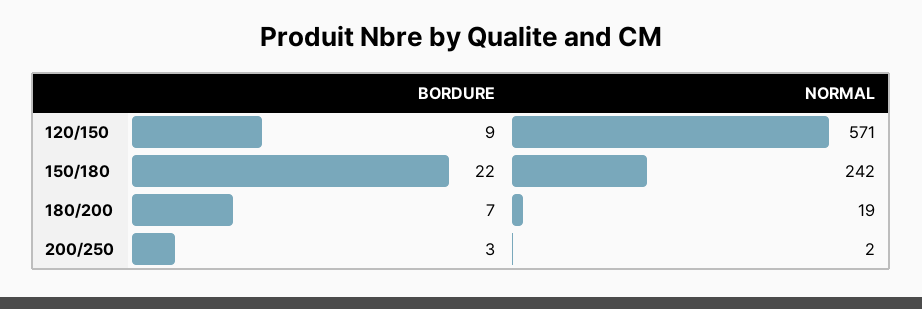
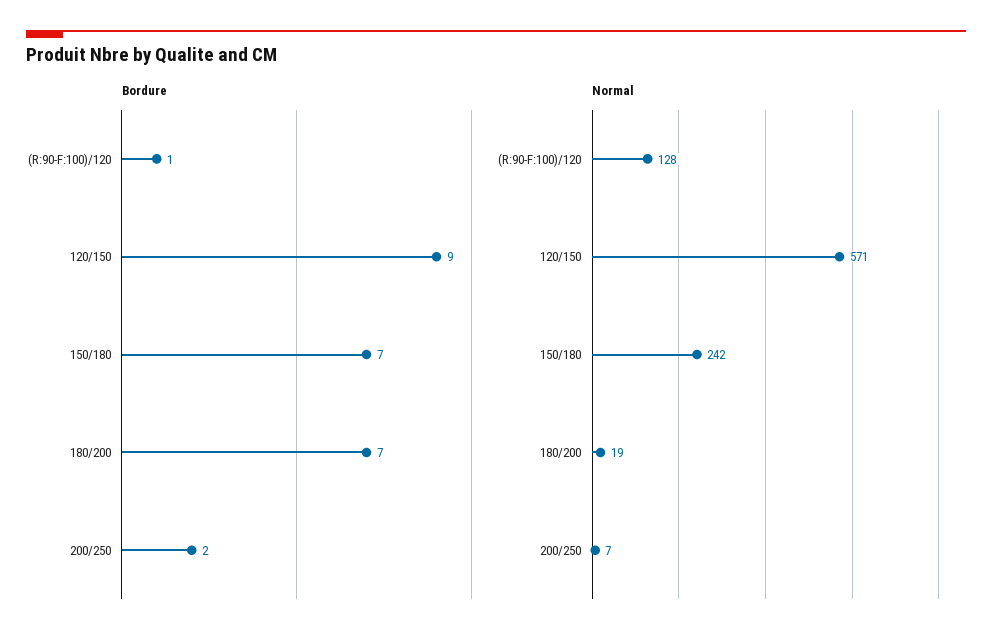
  {
    "BORDURE": {
      "120/150": 9,
-     "150/180": 22,
+     "150/180": 7,
      "180/200": 7,
-     "200/250": 3
+     "200/250": 2,
+     "(R:90-F:100)/120": 1
    },
    "NORMAL": {
      "120/150": 571,
      "150/180": 242,
      "180/200": 19,
-     "200/250": 2
+     "200/250": 7,
+     "(R:90-F:100)/120": 128
    }
  }

